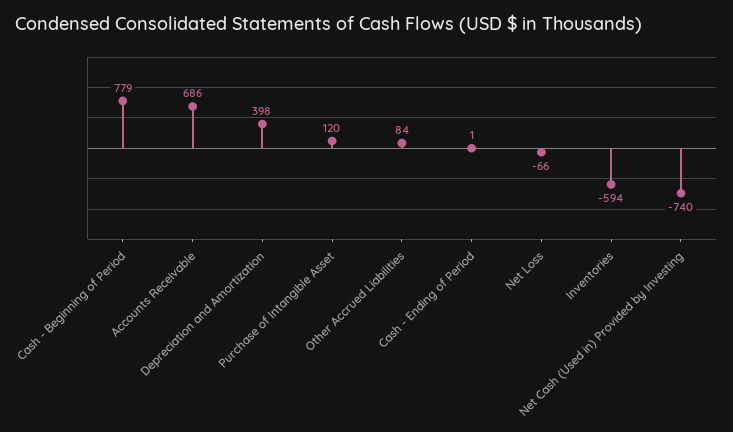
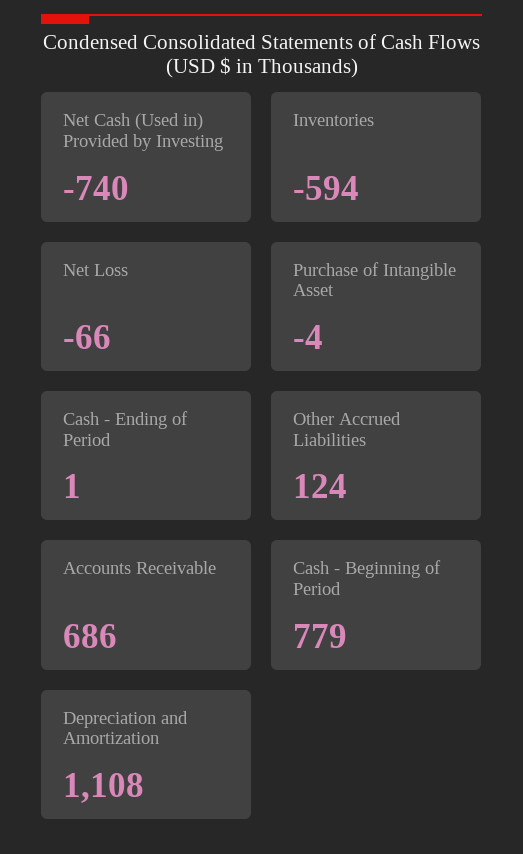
  {
    "Cash - Beginning of Period": 779,
    "Accounts Receivable": 686,
-   "Depreciation and Amortization": 398,
+   "Depreciation and Amortization": 1108,
-   "Purchase of Intangible Asset": 120,
+   "Purchase of Intangible Asset": -4,
-   "Other Accrued Liabilities": 84,
+   "Other Accrued Liabilities": 124,
    "Cash - Ending of Period": 1,
    "Net Loss": -66,
    "Inventories": -594,
    "Net Cash (Used in) Provided by Investing": -740
  }

